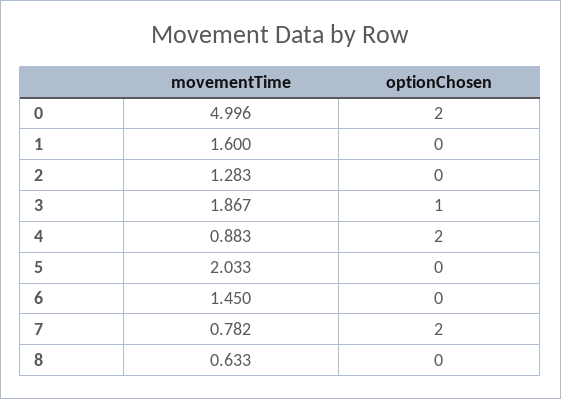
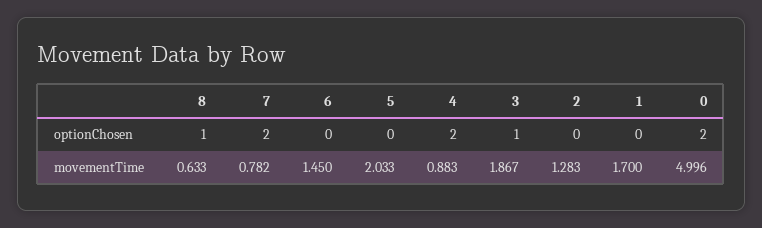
  {
    "movementTime": {
      "0": 4.996,
-     "1": 1.6,
+     "1": 1.7,
      "2": 1.283,
      "3": 1.867,
      "4": 0.883,
      "5": 2.033,
      "6": 1.45,
      "7": 0.782,
      "8": 0.633
    },
    "optionChosen": {
      "0": 2,
      "1": 0,
      "2": 0,
      "3": 1,
      "4": 2,
      "5": 0,
      "6": 0,
      "7": 2,
-     "8": 0
+     "8": 1
    }
  }

